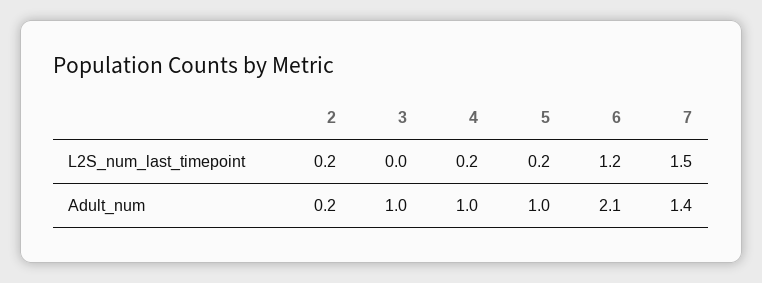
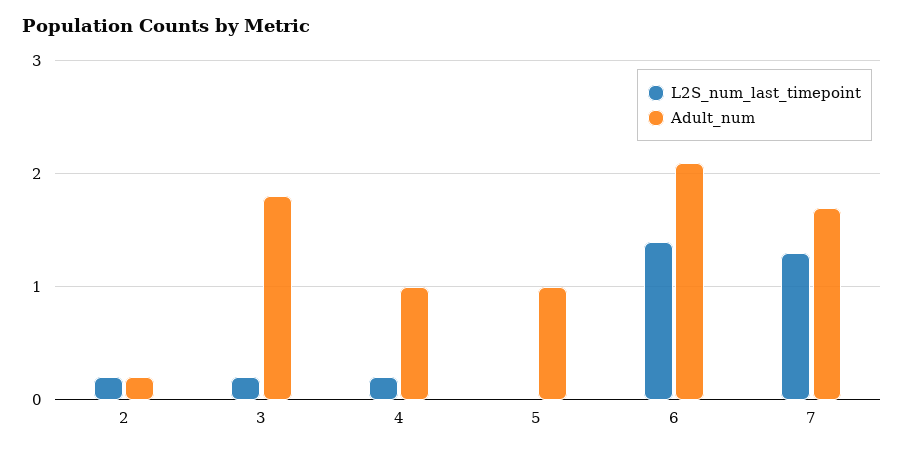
  {
    "L2S_num_last_timepoint": {
      "2": 0.2,
-     "3": 0,
+     "3": 0.2,
      "4": 0.2,
-     "5": 0.2,
+     "5": 0,
-     "6": 1.2,
+     "6": 1.4,
-     "7": 1.5
+     "7": 1.3
    },
    "Adult_num": {
      "2": 0.2,
-     "3": 1,
+     "3": 1.8,
      "4": 1,
      "5": 1,
      "6": 2.1,
-     "7": 1.4
+     "7": 1.7
    }
  }

